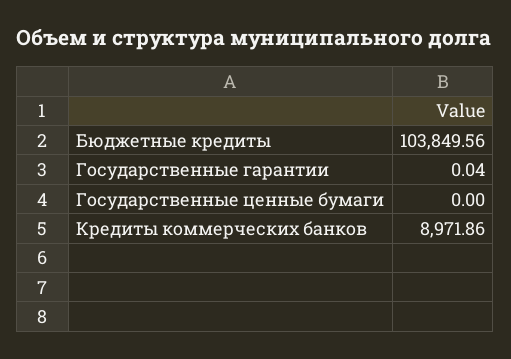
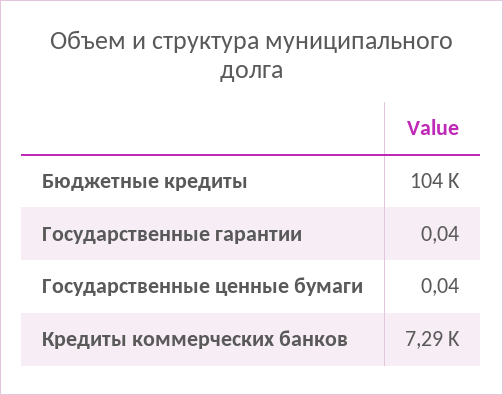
  {
    "Бюджетные кредиты": 103849.56,
    "Государственные гарантии": 0.04,
-   "Государственные ценные бумаги": 0,
+   "Государственные ценные бумаги": 0.04,
-   "Кредиты коммерческих банков": 8971.86
+   "Кредиты коммерческих банков": 7290
  }

